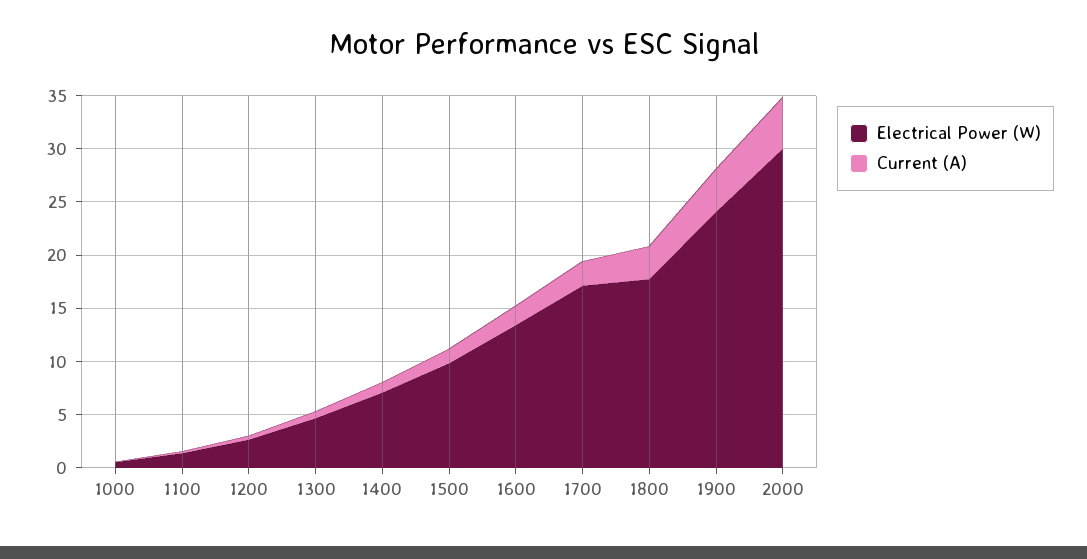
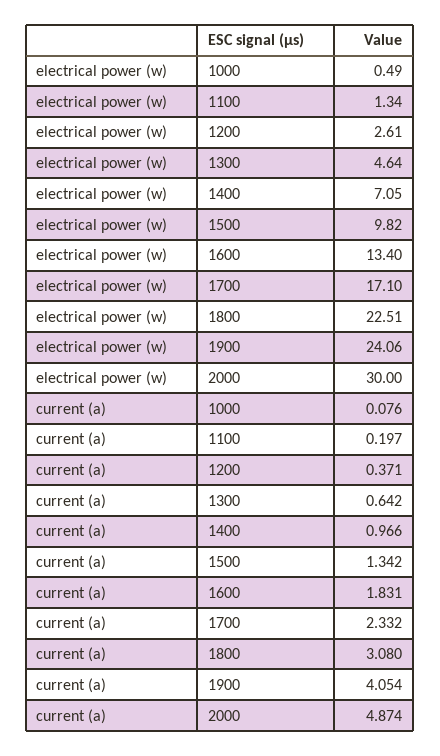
  {
    "Electrical Power (W)": {
      "1000": 0.49,
      "1100": 1.34,
      "1200": 2.61,
      "1300": 4.64,
      "1400": 7.05,
      "1500": 9.82,
      "1600": 13.4,
      "1700": 17.1,
-     "1800": 18,
+     "1800": 22.51,
      "1900": 24.06,
      "2000": 30
    },
    "Current (A)": {
      "1000": 0.076,
      "1100": 0.197,
      "1200": 0.371,
      "1300": 0.642,
      "1400": 0.966,
      "1500": 1.342,
      "1600": 1.831,
      "1700": 2.332,
      "1800": 3.08,
      "1900": 4.054,
      "2000": 4.874
    }
  }

